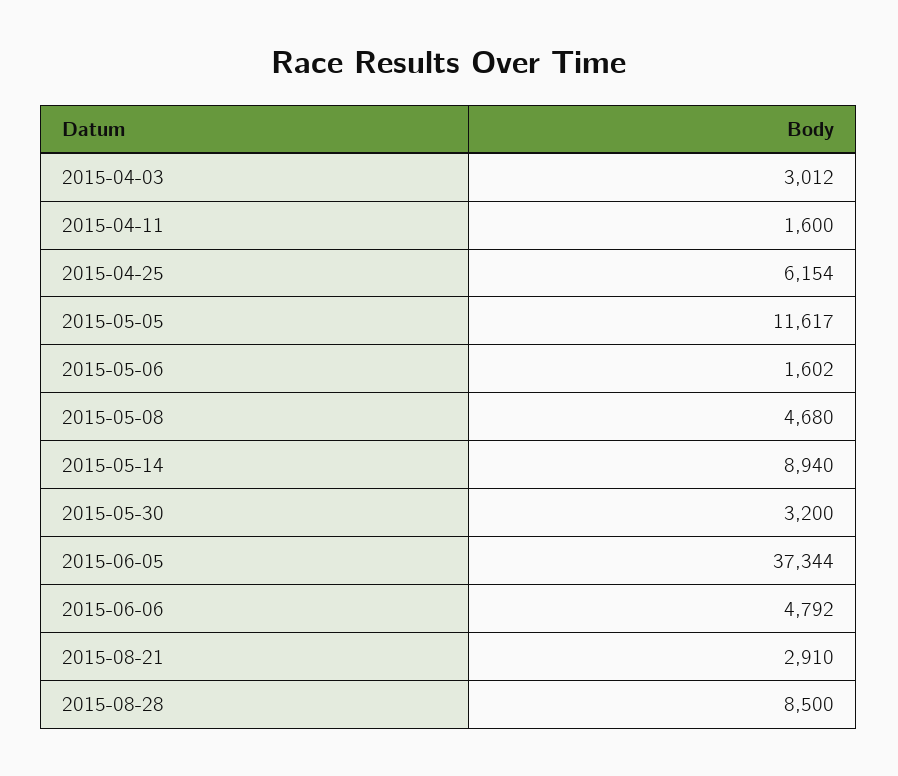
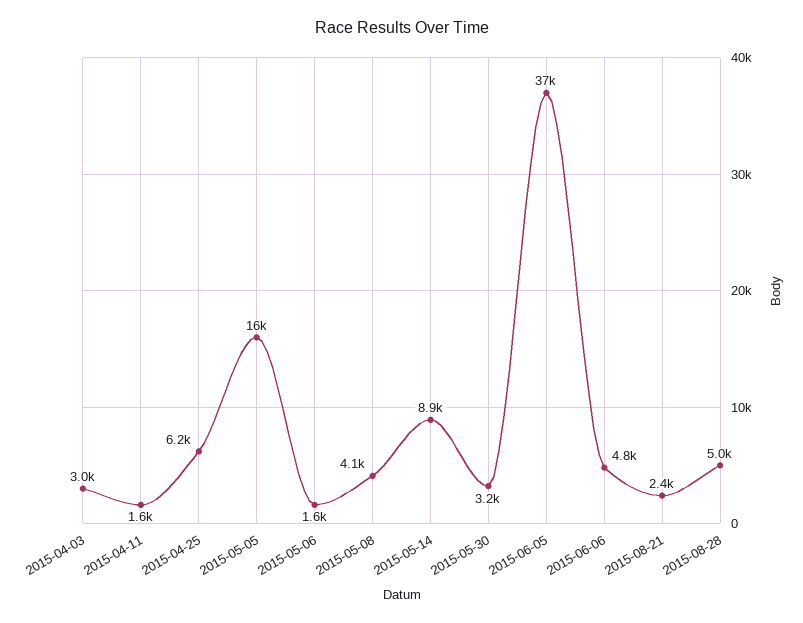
  {
    "2015-04-03": 3012,
    "2015-04-11": 1600,
    "2015-04-25": 6154,
-   "2015-05-05": 11617,
+   "2015-05-05": 16000,
    "2015-05-06": 1602,
-   "2015-05-08": 4680,
+   "2015-05-08": 4100,
    "2015-05-14": 8940,
    "2015-05-30": 3200,
    "2015-06-05": 37344,
    "2015-06-06": 4792,
-   "2015-08-21": 2910,
+   "2015-08-21": 2400,
-   "2015-08-28": 8500
+   "2015-08-28": 5000
  }

